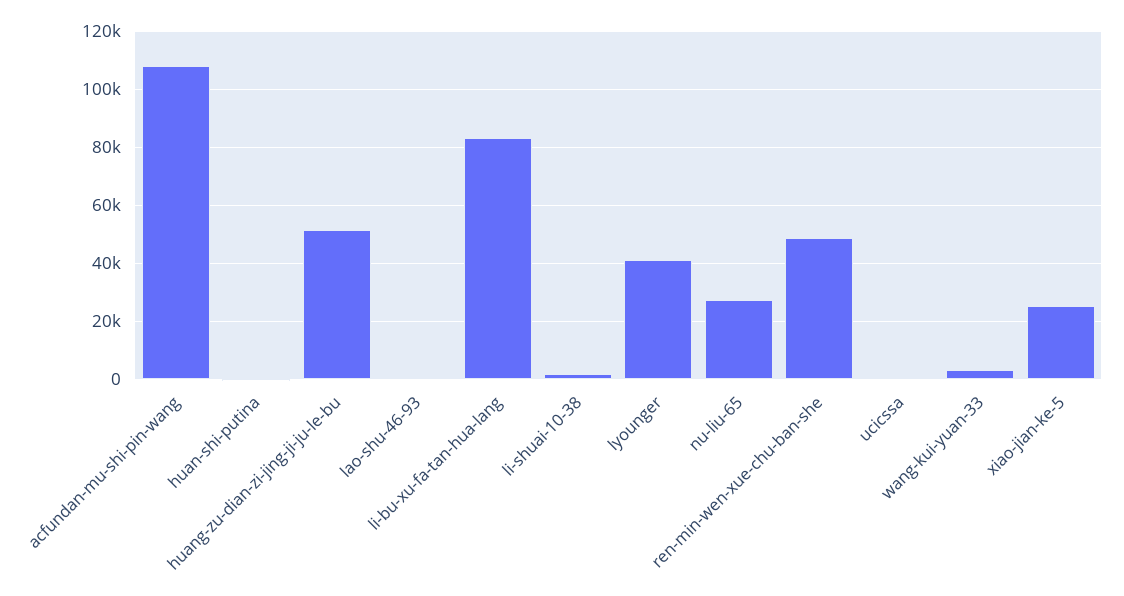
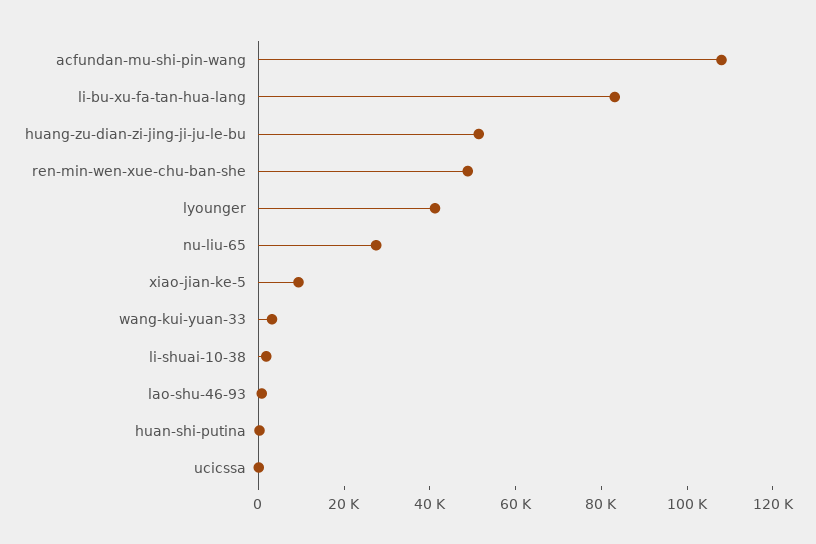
  {
    "acfundan-mu-shi-pin-wang": 107500,
    "huan-shi-putina": 0,
    "huang-zu-dian-zi-jing-ji-ju-le-bu": 52500,
    "lao-shu-46-93": 0,
    "li-bu-xu-fa-tan-hua-lang": 82500,
    "li-shuai-10-38": 2500,
    "lyounger": 40000,
    "nu-liu-65": 27500,
    "ren-min-wen-xue-chu-ban-she": 50000,
    "ucicssa": 0,
    "wang-kui-yuan-33": 2500,
-   "xiao-jian-ke-5": 25000
+   "xiao-jian-ke-5": 10000
  }

